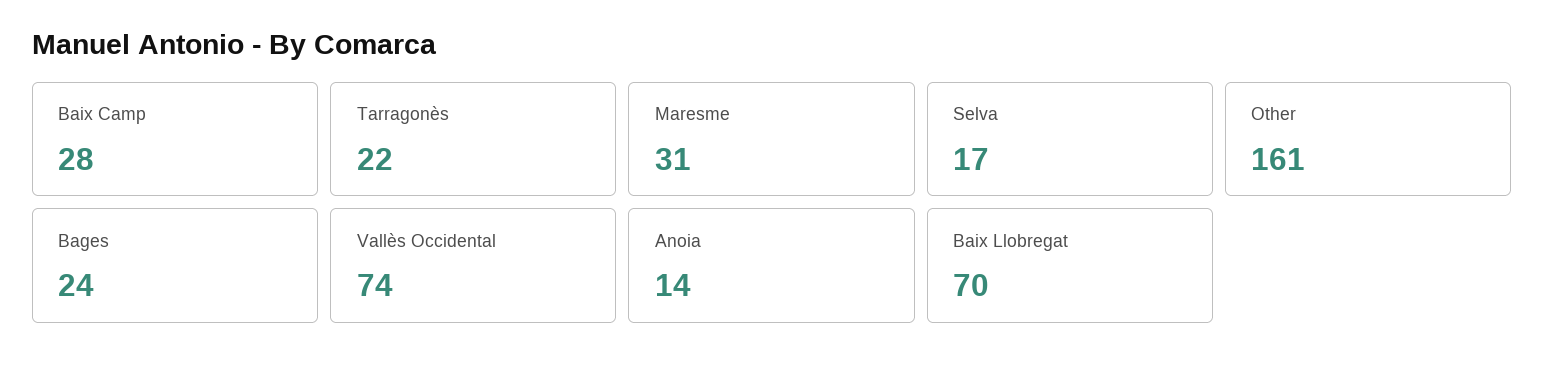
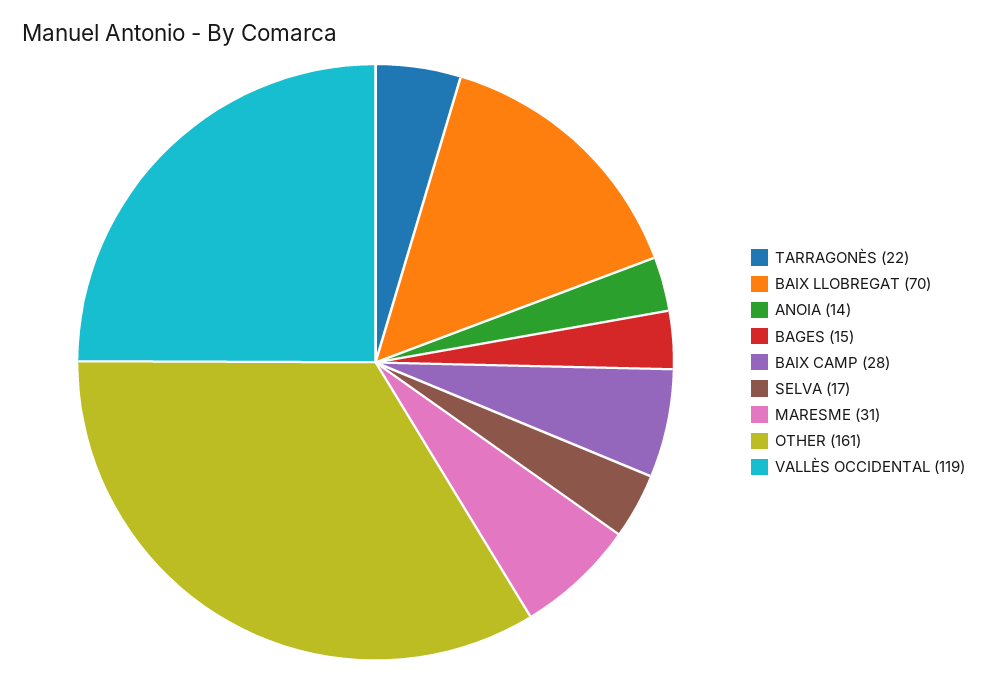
  {
    "Baix Camp": 28,
    "Tarragonès": 22,
    "Maresme": 31,
    "Selva": 17,
    "Other": 161,
-   "Bages": 24,
+   "Bages": 15,
-   "Vallès Occidental": 74,
+   "Vallès Occidental": 119,
    "Anoia": 14,
    "Baix Llobregat": 70
  }

